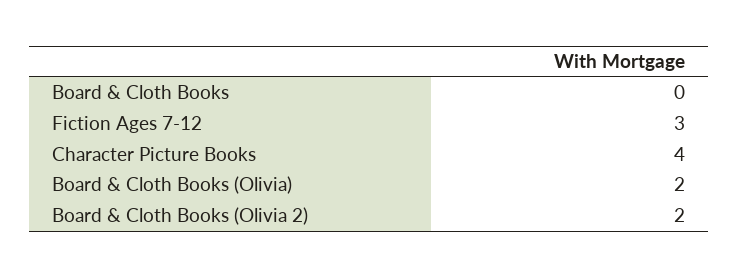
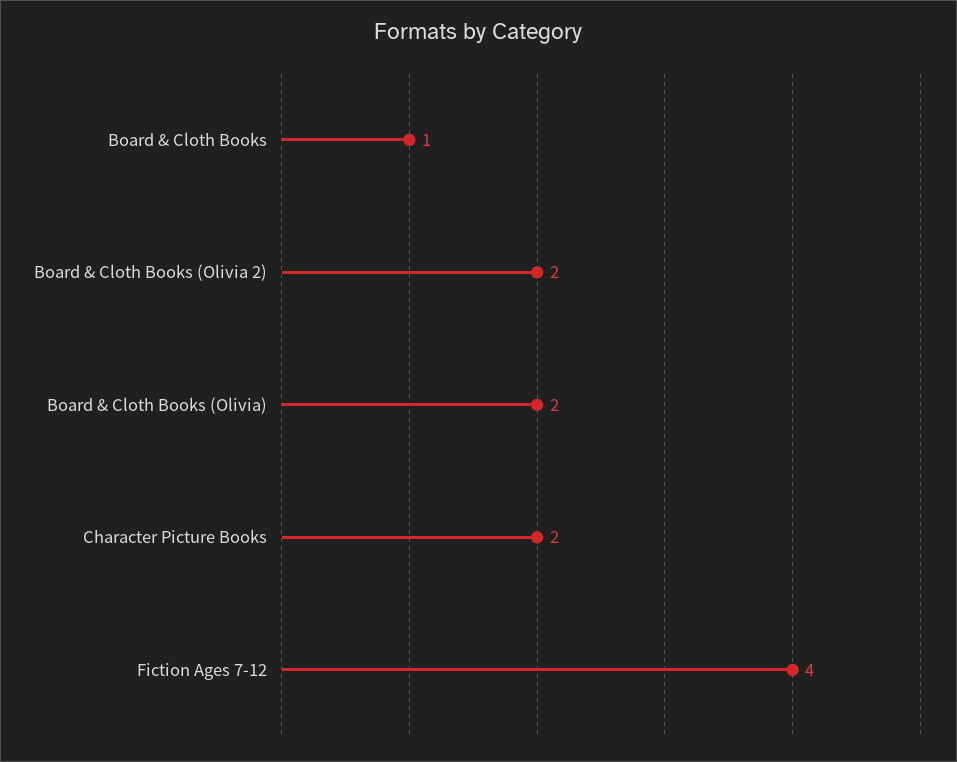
  {
-   "Board & Cloth Books": 0,
+   "Board & Cloth Books": 1,
-   "Fiction Ages 7-12": 3,
+   "Fiction Ages 7-12": 4,
-   "Character Picture Books": 4,
+   "Character Picture Books": 2,
    "Board & Cloth Books (Olivia)": 2,
    "Board & Cloth Books (Olivia 2)": 2
  }

